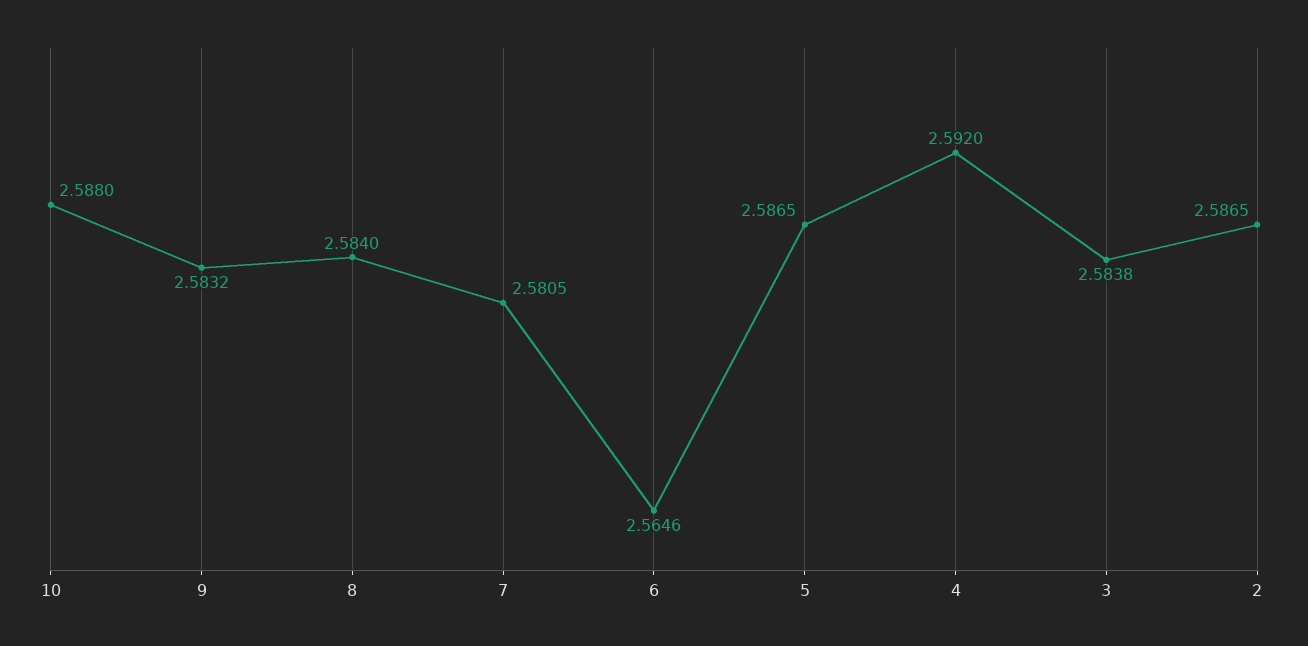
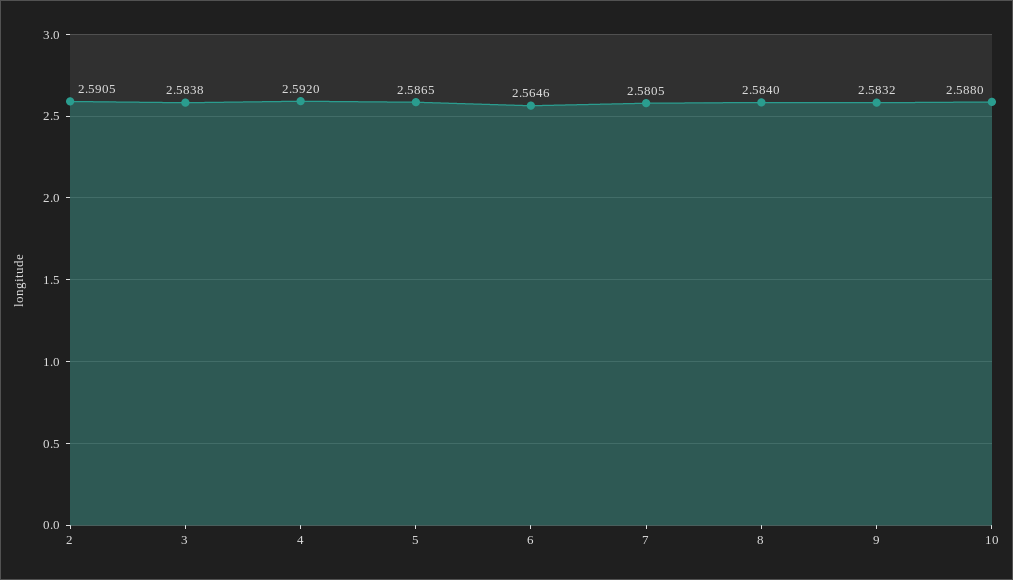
  {
    "10": 2.588,
    "9": 2.5832,
    "8": 2.584,
    "7": 2.5805,
    "6": 2.5646,
    "5": 2.5865,
    "4": 2.592,
    "3": 2.5838,
-   "2": 2.5865
+   "2": 2.5905
  }

